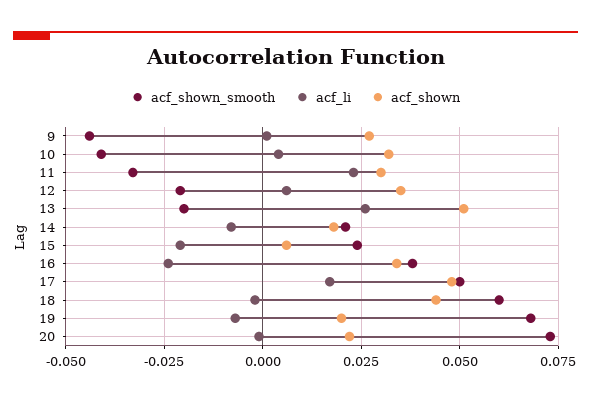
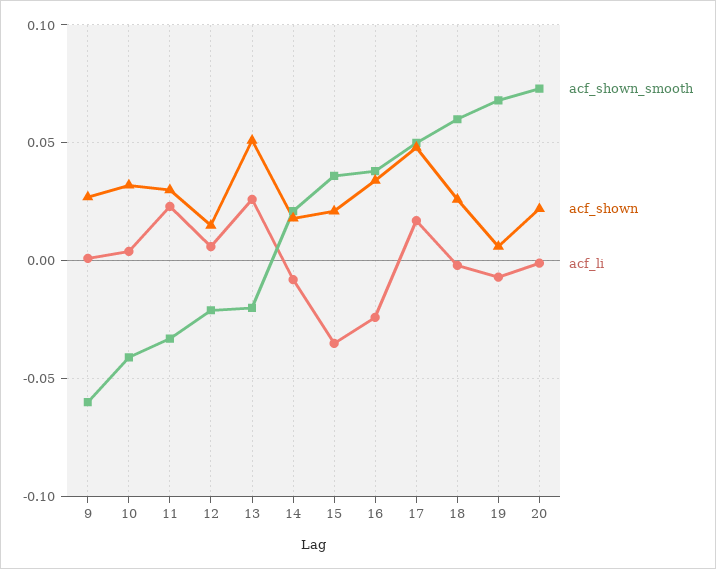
  {
    "acf_shown_smooth": {
-     "9": -0.045,
+     "9": -0.06,
      "10": -0.04,
      "11": -0.035,
      "12": -0.02,
      "13": -0.02,
      "14": 0.02,
-     "15": 0.025,
+     "15": 0.035,
      "16": 0.04,
      "17": 0.05,
      "18": 0.06,
      "19": 0.07,
      "20": 0.075
    },
    "acf_li": {
      "9": 0,
      "10": 0.005,
      "11": 0.025,
      "12": 0.005,
      "13": 0.025,
      "14": -0.01,
-     "15": -0.02,
+     "15": -0.035,
      "16": -0.025,
      "17": 0.015,
      "18": 0,
      "19": -0.005,
      "20": 0
    },
    "acf_shown": {
      "9": 0.025,
      "10": 0.03,
      "11": 0.03,
-     "12": 0.035,
+     "12": 0.015,
      "13": 0.05,
      "14": 0.02,
-     "15": 0.005,
+     "15": 0.02,
      "16": 0.035,
      "17": 0.05,
-     "18": 0.045,
+     "18": 0.025,
-     "19": 0.02,
+     "19": 0.005,
      "20": 0.02
    }
  }

